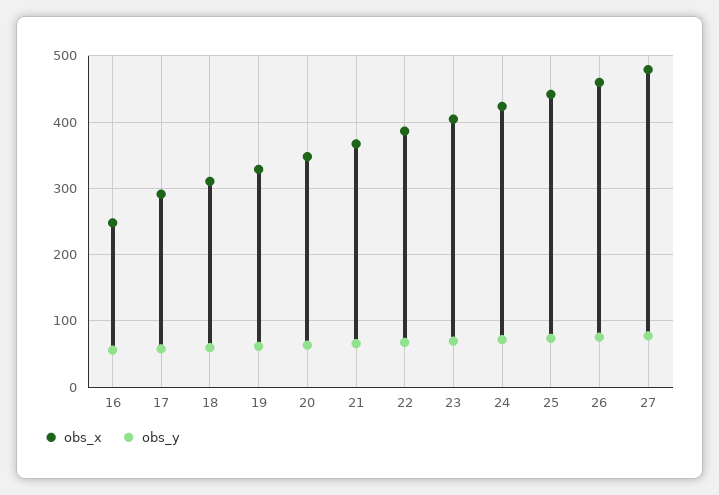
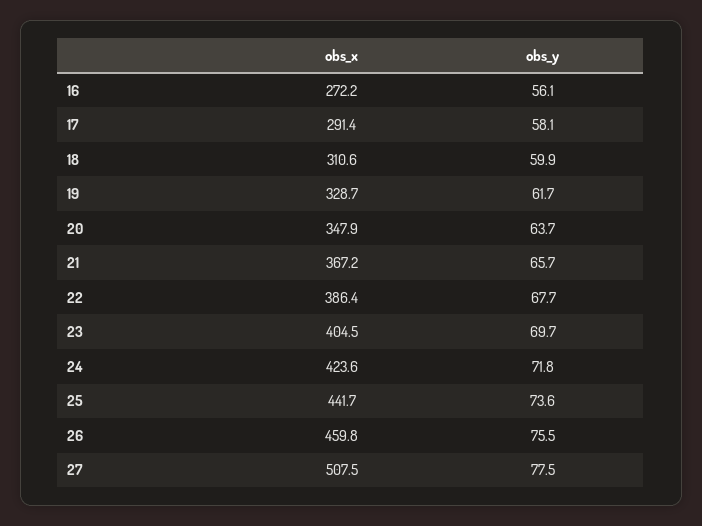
  {
    "obs_x": {
-     "16": 250,
+     "16": 272.2,
      "17": 291.4,
      "18": 310.6,
      "19": 328.7,
      "20": 347.9,
      "21": 367.2,
      "22": 386.4,
      "23": 404.5,
      "24": 423.6,
      "25": 441.7,
      "26": 459.8,
-     "27": 480
+     "27": 507.5
    },
    "obs_y": {
      "16": 56.1,
      "17": 58.1,
      "18": 59.9,
      "19": 61.7,
      "20": 63.7,
      "21": 65.7,
      "22": 67.7,
      "23": 69.7,
      "24": 71.8,
      "25": 73.6,
      "26": 75.5,
      "27": 77.5
    }
  }

